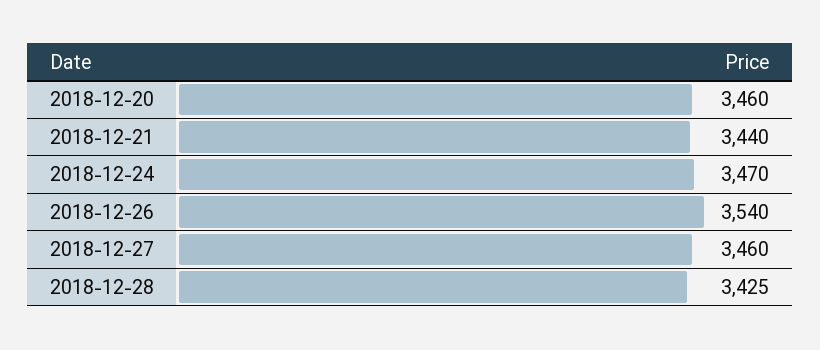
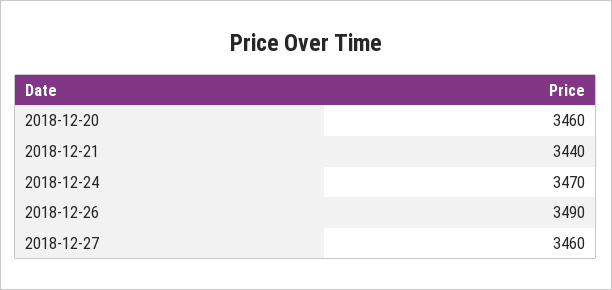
  {
    "2018-12-20": 3460,
    "2018-12-21": 3440,
    "2018-12-24": 3470,
-   "2018-12-26": 3540,
+   "2018-12-26": 3490,
-   "2018-12-27": 3460,
+   "2018-12-27": 3460
-   "2018-12-28": 3425
  }

